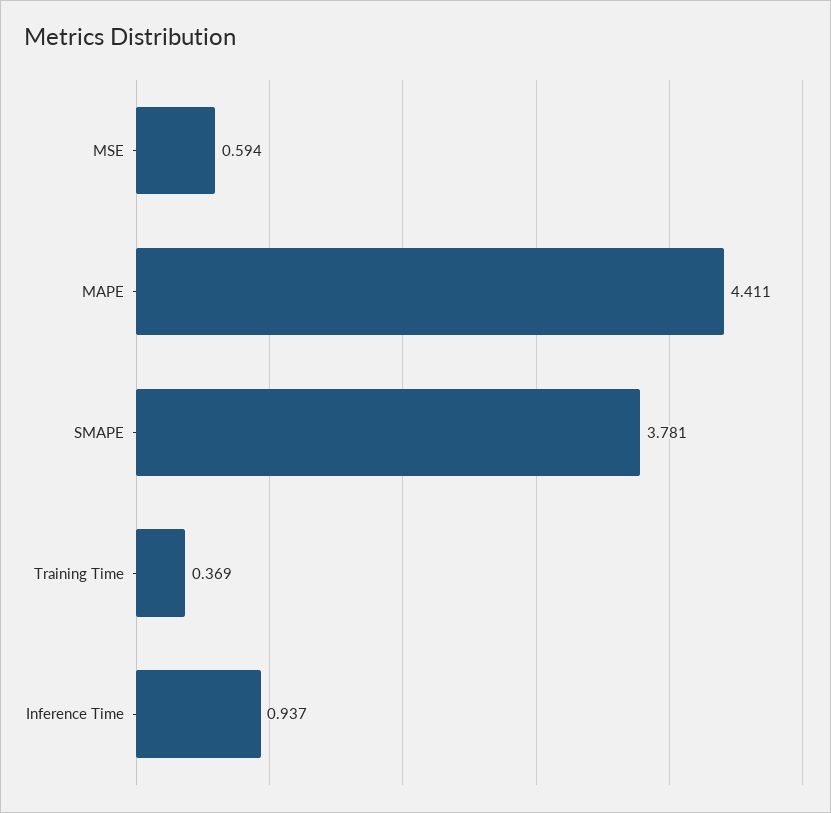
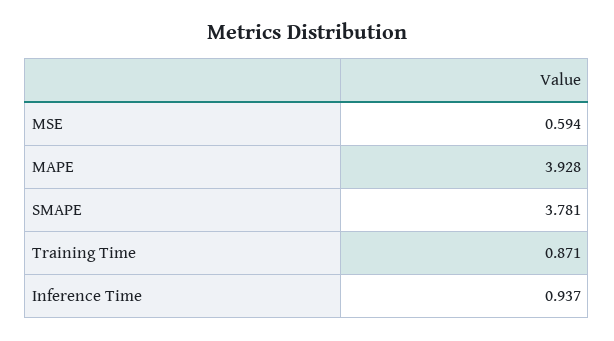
  {
    "MSE": 0.594,
-   "MAPE": 4.411,
+   "MAPE": 3.928,
    "SMAPE": 3.781,
-   "Training Time": 0.369,
+   "Training Time": 0.871,
    "Inference Time": 0.937
  }

